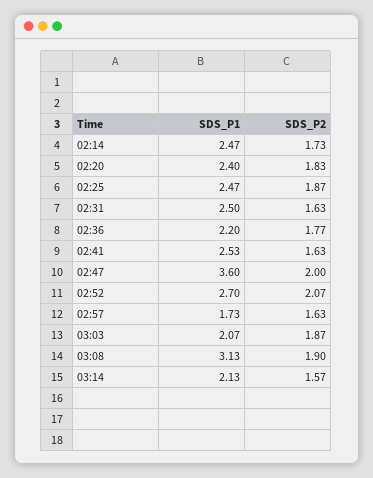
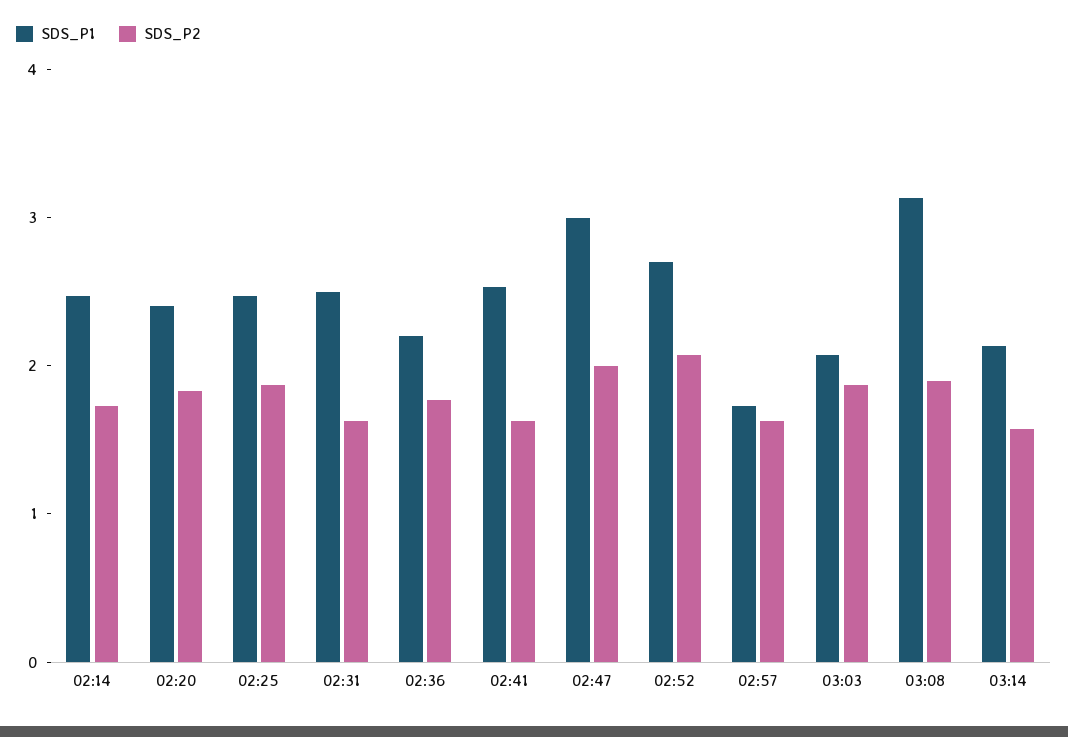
  {
    "SDS_P1": {
      "02:14": 2.47,
      "02:20": 2.4,
      "02:25": 2.47,
      "02:31": 2.5,
      "02:36": 2.2,
      "02:41": 2.53,
-     "02:47": 3.6,
+     "02:47": 3,
      "02:52": 2.7,
      "02:57": 1.73,
      "03:03": 2.07,
      "03:08": 3.13,
      "03:14": 2.13
    },
    "SDS_P2": {
      "02:14": 1.73,
      "02:20": 1.83,
      "02:25": 1.87,
      "02:31": 1.63,
      "02:36": 1.77,
      "02:41": 1.63,
      "02:47": 2,
      "02:52": 2.07,
      "02:57": 1.63,
      "03:03": 1.87,
      "03:08": 1.9,
      "03:14": 1.57
    }
  }

